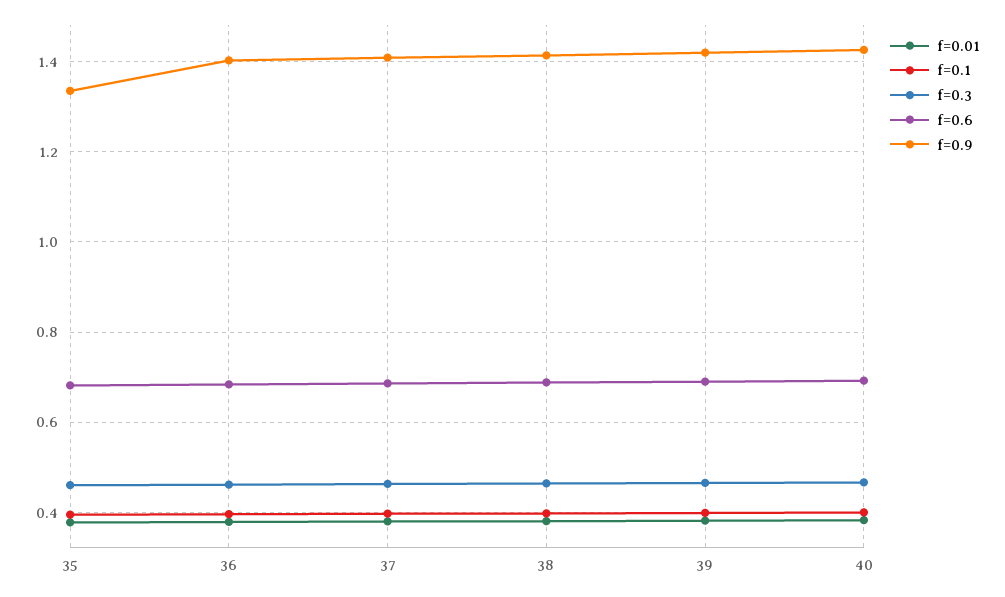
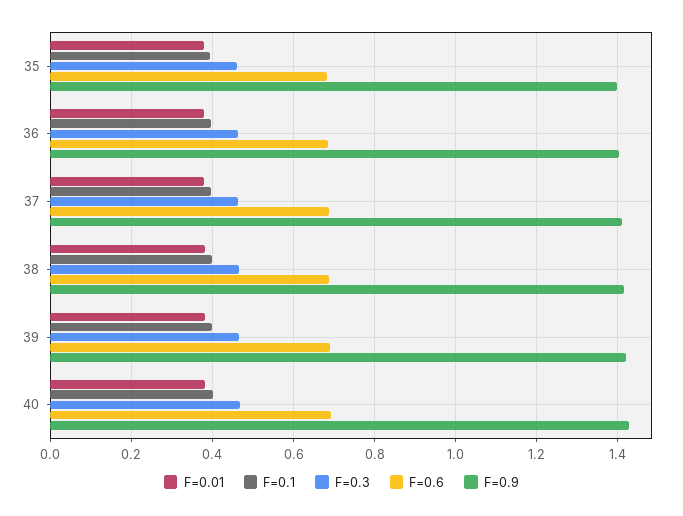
  {
    "f=0.01": {
      "35": 0.38,
      "36": 0.38,
      "37": 0.38,
      "38": 0.38,
      "39": 0.38,
      "40": 0.38
    },
    "f=0.1": {
      "35": 0.4,
      "36": 0.4,
      "37": 0.4,
      "38": 0.4,
      "39": 0.4,
      "40": 0.4
    },
    "f=0.3": {
      "35": 0.46,
      "36": 0.46,
      "37": 0.46,
      "38": 0.46,
      "39": 0.46,
      "40": 0.46
    },
    "f=0.6": {
      "35": 0.68,
      "36": 0.68,
      "37": 0.68,
      "38": 0.68,
      "39": 0.7,
      "40": 0.7
    },
    "f=0.9": {
-     "35": 1.34,
+     "35": 1.4,
      "36": 1.4,
      "37": 1.4,
      "38": 1.42,
      "39": 1.42,
      "40": 1.42
    }
  }

